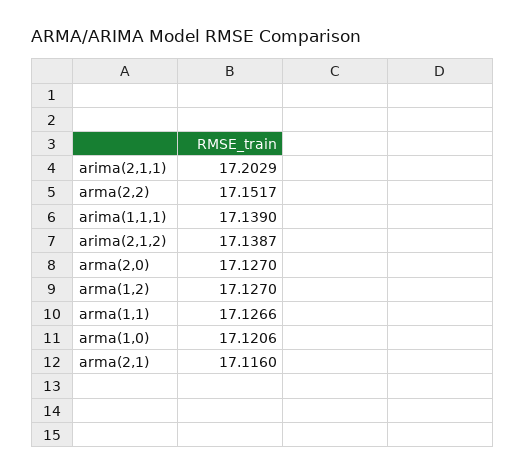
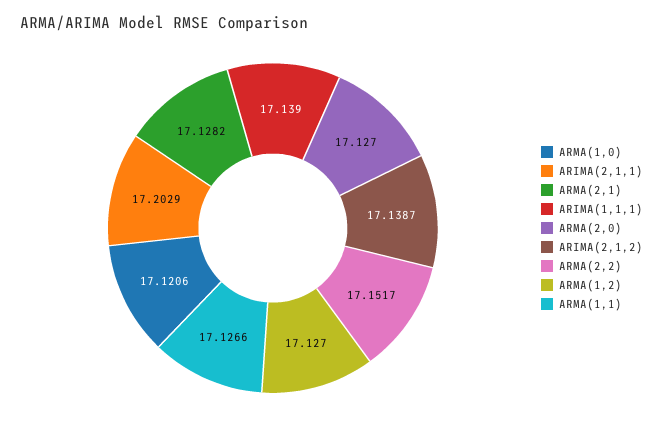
  {
    "arima(2,1,1)": 17.2029,
    "arma(2,2)": 17.1517,
    "arima(1,1,1)": 17.139,
    "arima(2,1,2)": 17.1387,
    "arma(2,0)": 17.127,
    "arma(1,2)": 17.127,
    "arma(1,1)": 17.1266,
    "arma(1,0)": 17.1206,
-   "arma(2,1)": 17.116
+   "arma(2,1)": 17.1282
  }

